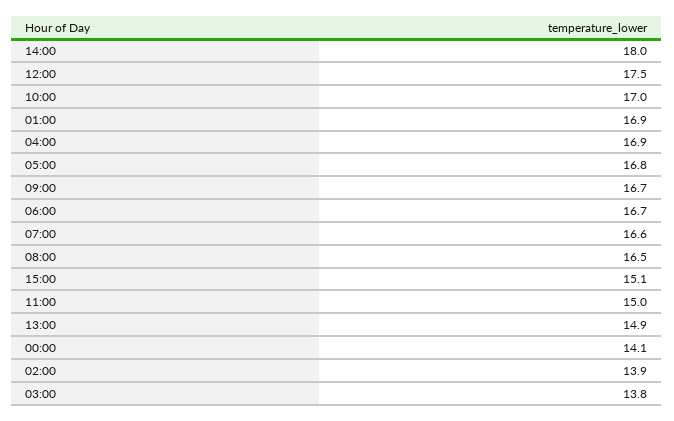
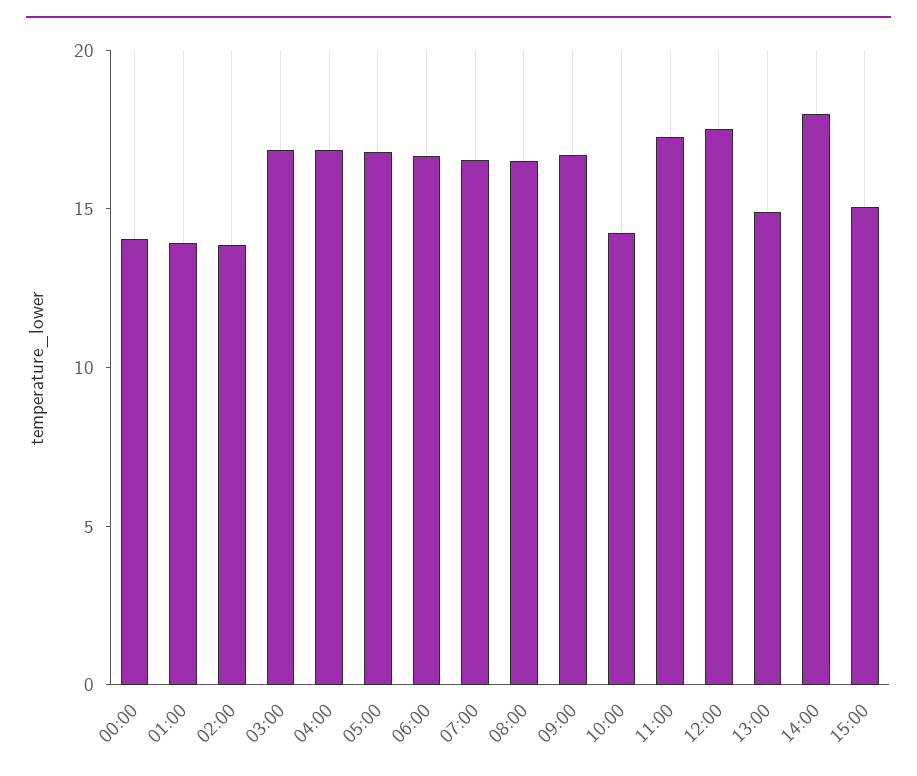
  {
    "14:00": 18,
    "12:00": 17.5,
-   "10:00": 17,
+   "10:00": 14,
-   "01:00": 16.9,
+   "01:00": 14,
    "04:00": 16.9,
    "05:00": 16.8,
    "09:00": 16.7,
    "06:00": 16.7,
    "07:00": 16.6,
    "08:00": 16.5,
    "15:00": 15.1,
-   "11:00": 15,
+   "11:00": 17,
    "13:00": 14.9,
    "00:00": 14.1,
    "02:00": 13.9,
-   "03:00": 13.8
+   "03:00": 17
  }

